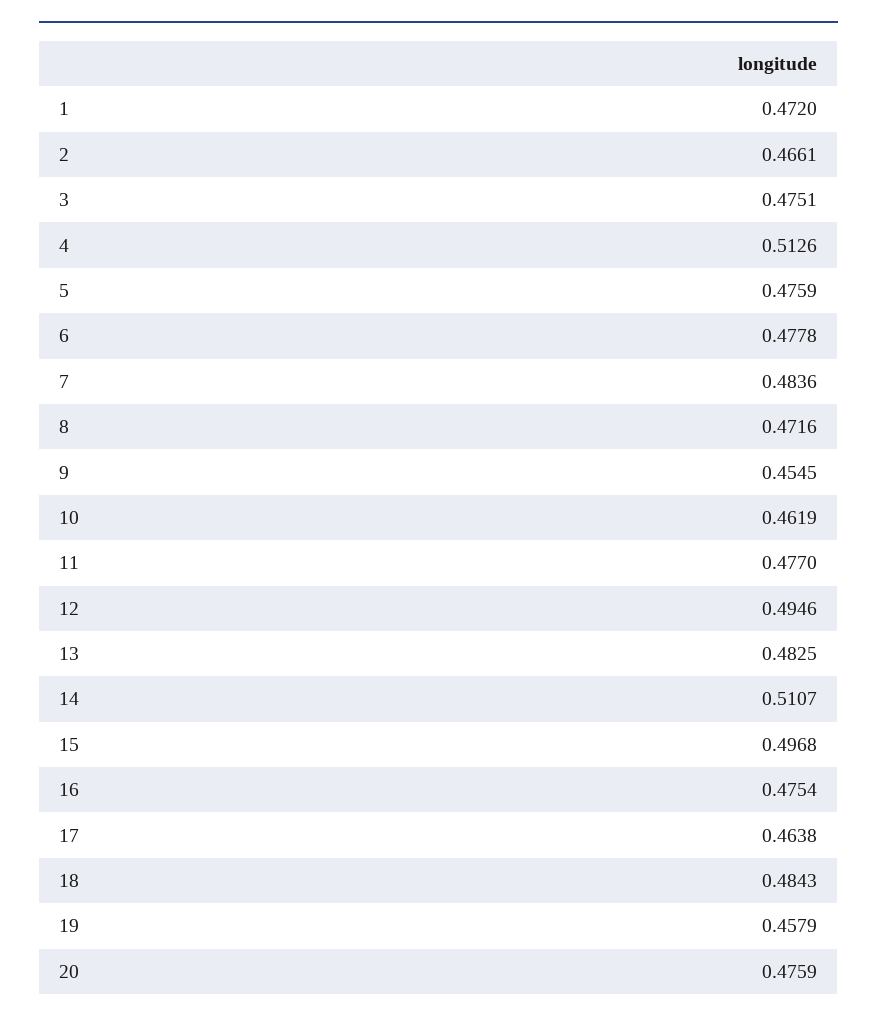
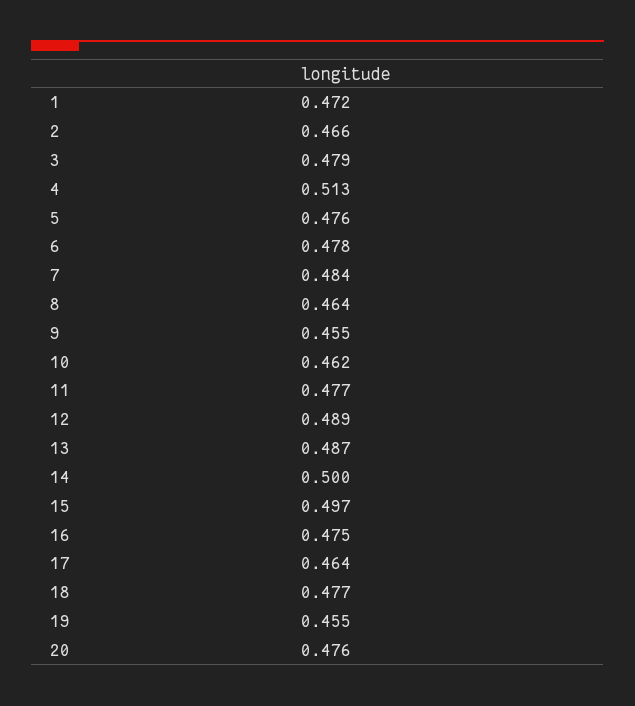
  {
    "1": 0.472,
    "2": 0.4661,
-   "3": 0.4751,
+   "3": 0.479,
    "4": 0.5126,
    "5": 0.4759,
    "6": 0.4778,
    "7": 0.4836,
-   "8": 0.4716,
+   "8": 0.464,
    "9": 0.4545,
    "10": 0.4619,
    "11": 0.477,
-   "12": 0.4946,
+   "12": 0.489,
-   "13": 0.4825,
+   "13": 0.487,
-   "14": 0.5107,
+   "14": 0.5,
    "15": 0.4968,
    "16": 0.4754,
    "17": 0.4638,
-   "18": 0.4843,
+   "18": 0.477,
-   "19": 0.4579,
+   "19": 0.455,
    "20": 0.4759
  }

